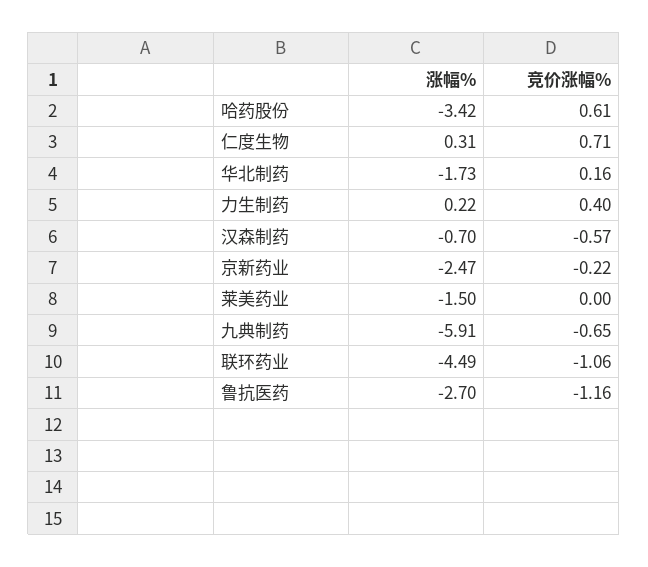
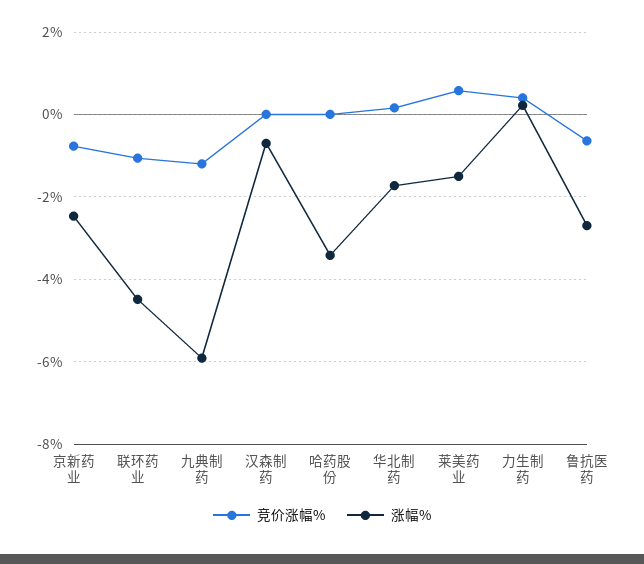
  {
    "涨幅%": {
      "哈药股份": -3.42,
-     "仁度生物": 0.31,
      "华北制药": -1.73,
      "力生制药": 0.22,
      "汉森制药": -0.7,
      "京新药业": -2.47,
      "莱美药业": -1.5,
      "九典制药": -5.91,
      "联环药业": -4.49,
      "鲁抗医药": -2.7
    },
    "竞价涨幅%": {
-     "哈药股份": 0.61,
+     "哈药股份": 0,
-     "仁度生物": 0.71,
      "华北制药": 0.16,
      "力生制药": 0.4,
-     "汉森制药": -0.57,
+     "汉森制药": 0,
-     "京新药业": -0.22,
+     "京新药业": -0.8,
-     "莱美药业": 0,
+     "莱美药业": 0.6,
-     "九典制药": -0.65,
+     "九典制药": -1.2,
      "联环药业": -1.06,
-     "鲁抗医药": -1.16
+     "鲁抗医药": -0.6
    }
  }

